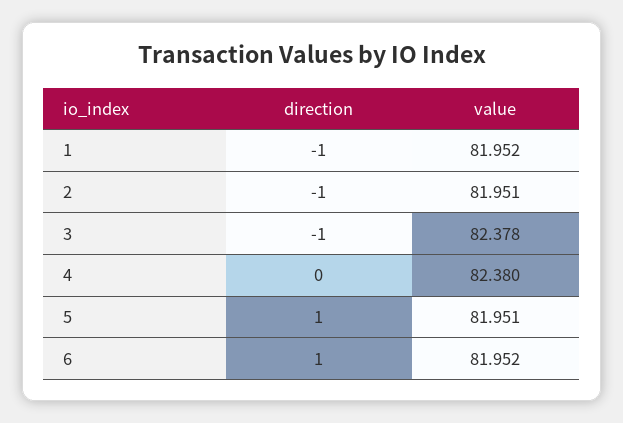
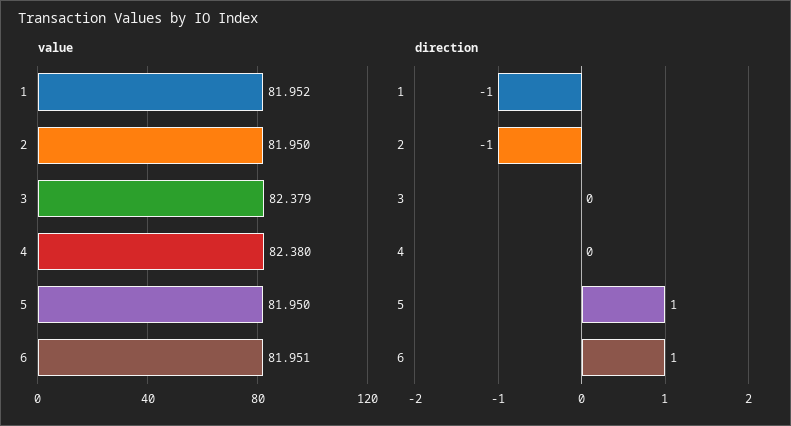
  {
    "direction": {
      "1": -1,
      "2": -1,
-     "3": -1,
+     "3": 0,
      "4": 0,
      "5": 1,
      "6": 1
    },
    "value": {
      "1": 81.952,
-     "2": 81.951,
+     "2": 81.95,
-     "3": 82.378,
+     "3": 82.379,
      "4": 82.38,
-     "5": 81.951,
+     "5": 81.95,
-     "6": 81.952
+     "6": 81.951
    }
  }

